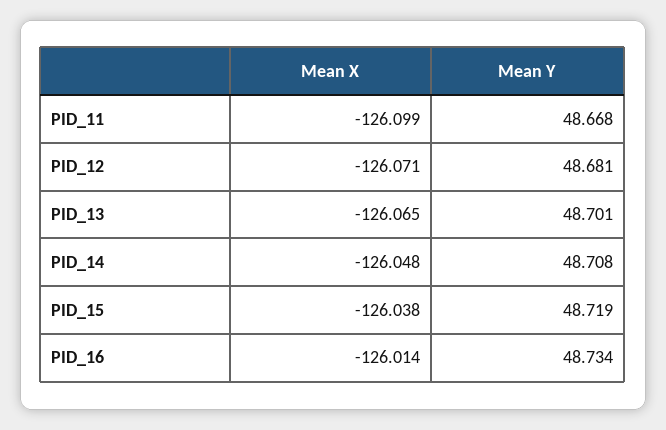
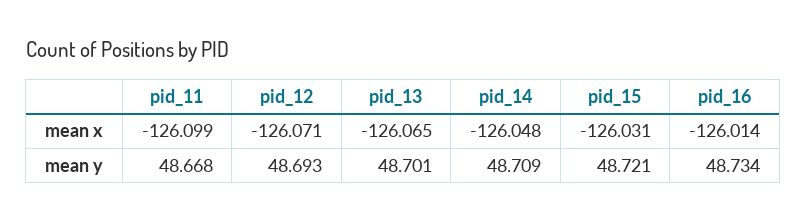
  {
    "Mean X": {
      "PID_11": -126.099,
      "PID_12": -126.071,
      "PID_13": -126.065,
      "PID_14": -126.048,
-     "PID_15": -126.038,
+     "PID_15": -126.031,
      "PID_16": -126.014
    },
    "Mean Y": {
      "PID_11": 48.668,
-     "PID_12": 48.681,
+     "PID_12": 48.693,
      "PID_13": 48.701,
-     "PID_14": 48.708,
+     "PID_14": 48.709,
-     "PID_15": 48.719,
+     "PID_15": 48.721,
      "PID_16": 48.734
    }
  }

